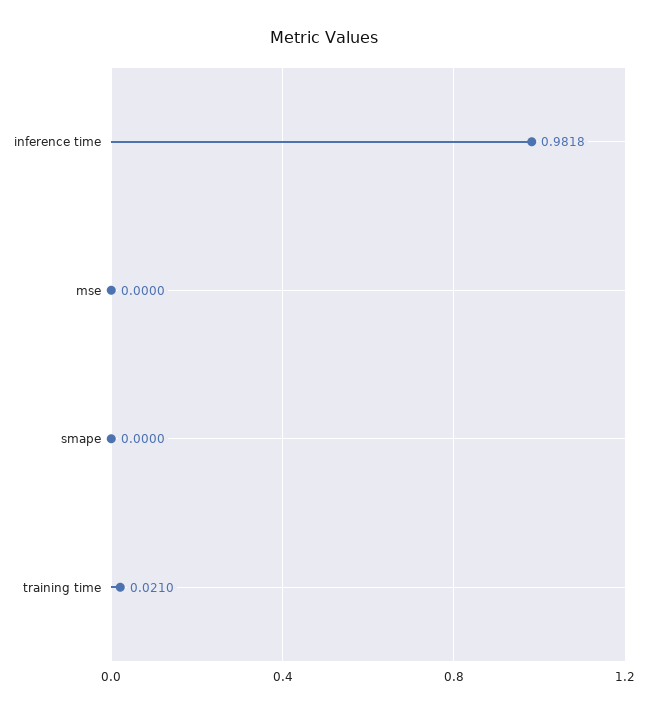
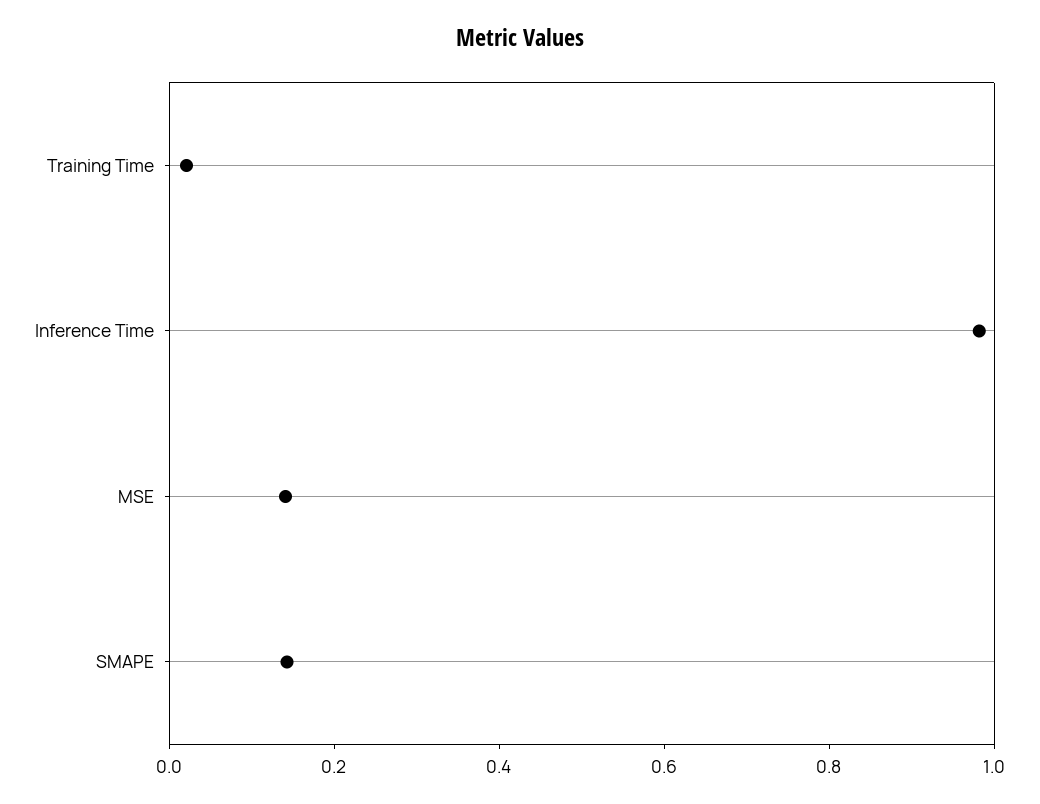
  {
    "inference time": 0.9818,
-   "mse": 0,
+   "mse": 0.15,
-   "smape": 0,
+   "smape": 0.15,
    "training time": 0.021
  }

